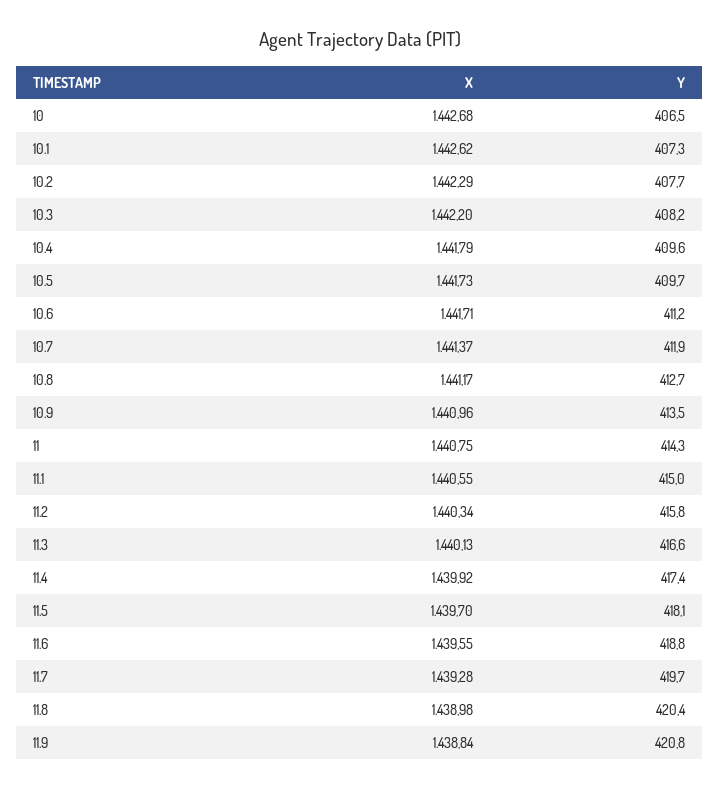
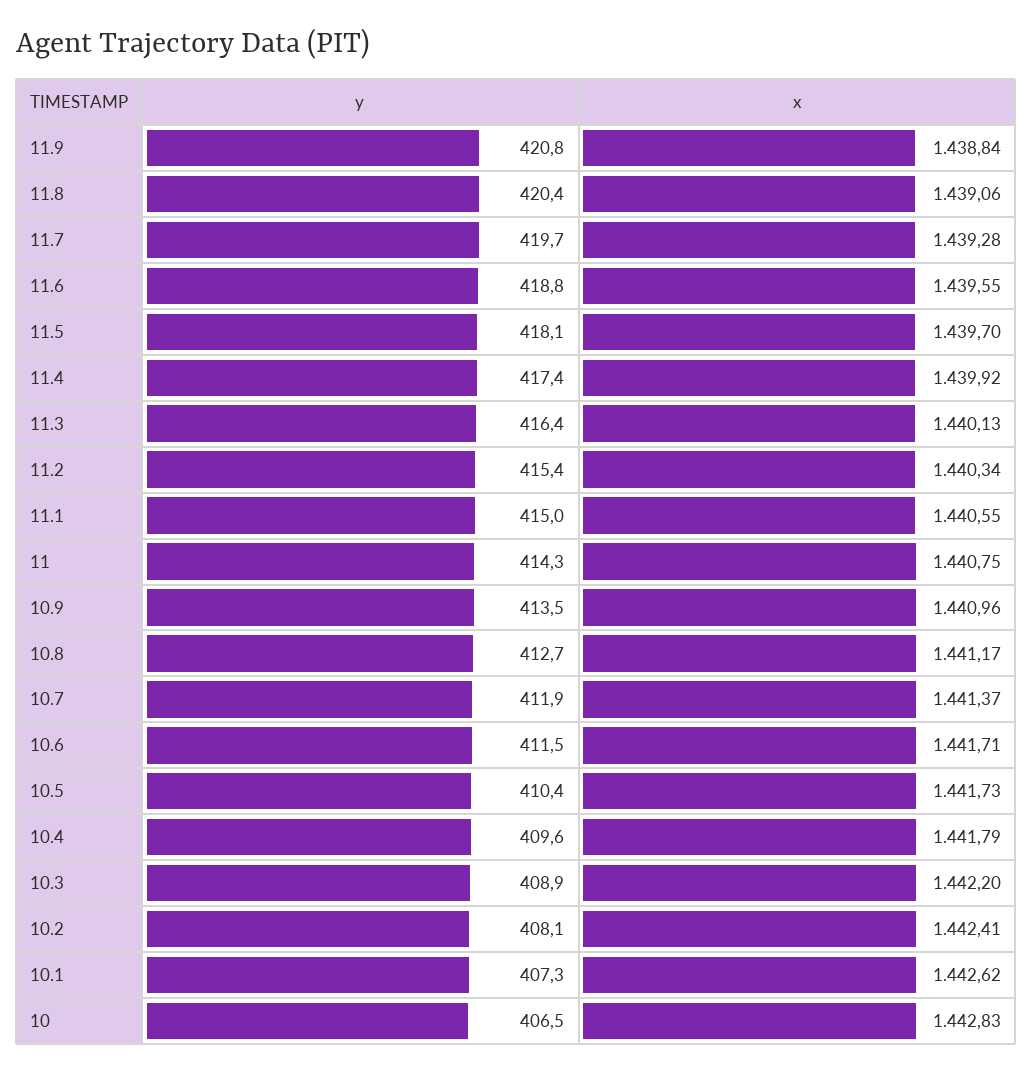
  {
    "X": {
-     "10": 1442.68,
+     "10": 1442.83,
      "10.1": 1442.62,
-     "10.2": 1442.29,
+     "10.2": 1442.41,
      "10.3": 1442.2,
      "10.4": 1441.79,
      "10.5": 1441.73,
      "10.6": 1441.71,
      "10.7": 1441.37,
      "10.8": 1441.17,
      "10.9": 1440.96,
      "11": 1440.75,
      "11.1": 1440.55,
      "11.2": 1440.34,
      "11.3": 1440.13,
      "11.4": 1439.92,
      "11.5": 1439.7,
      "11.6": 1439.55,
      "11.7": 1439.28,
-     "11.8": 1438.98,
+     "11.8": 1439.06,
      "11.9": 1438.84
    },
    "Y": {
      "10": 406.5,
      "10.1": 407.3,
-     "10.2": 407.7,
+     "10.2": 408.1,
-     "10.3": 408.2,
+     "10.3": 408.9,
      "10.4": 409.6,
-     "10.5": 409.7,
+     "10.5": 410.4,
-     "10.6": 411.2,
+     "10.6": 411.5,
      "10.7": 411.9,
      "10.8": 412.7,
      "10.9": 413.5,
      "11": 414.3,
      "11.1": 415,
-     "11.2": 415.8,
+     "11.2": 415.4,
-     "11.3": 416.6,
+     "11.3": 416.4,
      "11.4": 417.4,
      "11.5": 418.1,
      "11.6": 418.8,
      "11.7": 419.7,
      "11.8": 420.4,
      "11.9": 420.8
    }
  }

